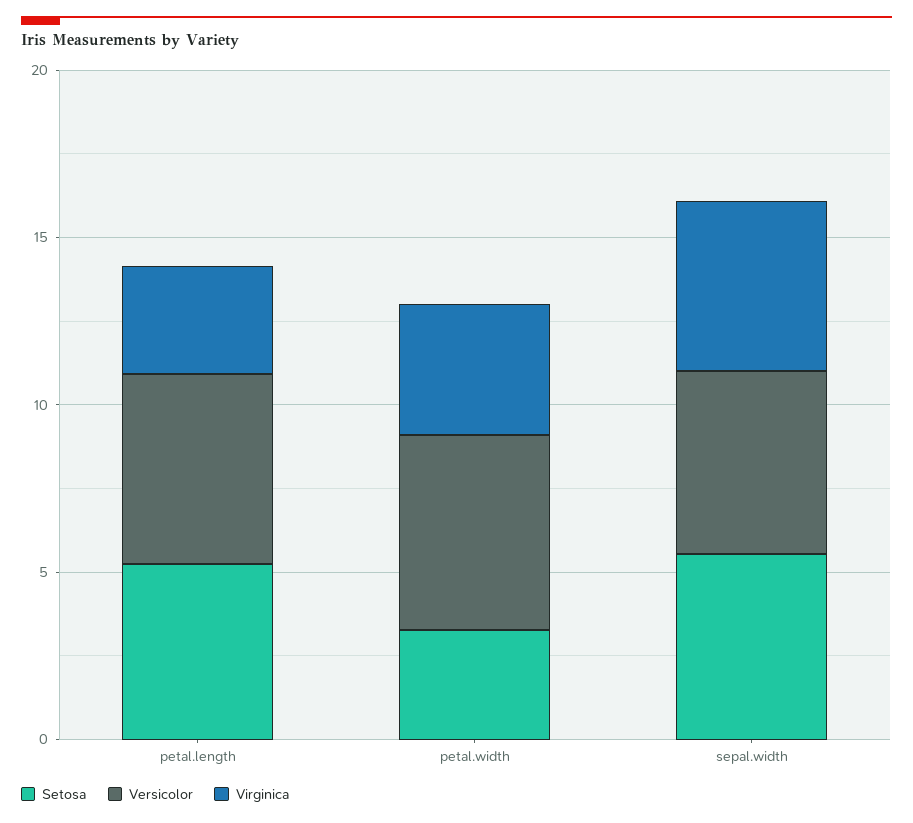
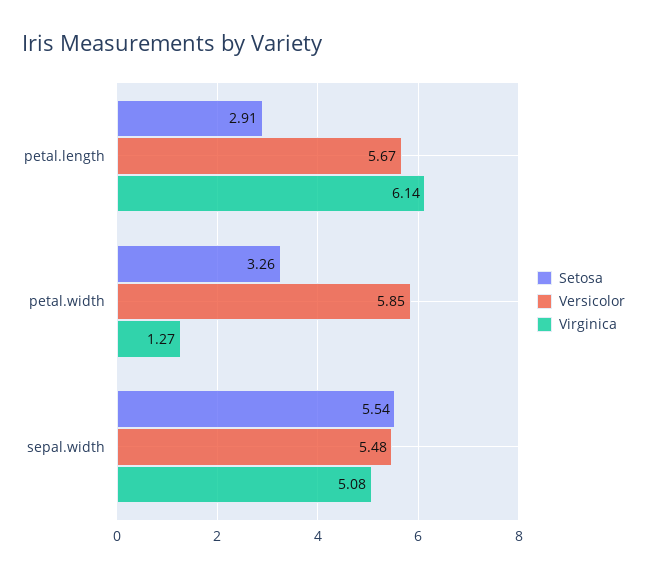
  {
    "Setosa": {
-     "petal.length": 5,
+     "petal.length": 2.91,
      "petal.width": 3.26,
      "sepal.width": 5.54
    },
    "Versicolor": {
      "petal.length": 5.67,
      "petal.width": 5.85,
      "sepal.width": 5.48
    },
    "Virginica": {
-     "petal.length": 3,
+     "petal.length": 6.14,
-     "petal.width": 4,
+     "petal.width": 1.27,
      "sepal.width": 5.08
    }
  }

